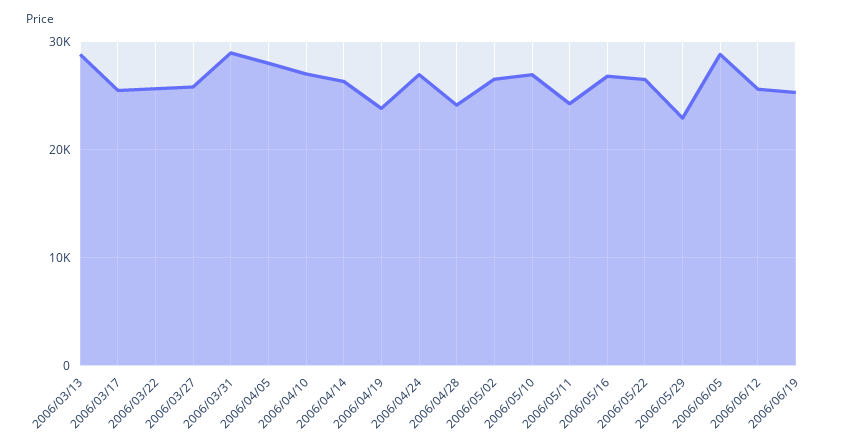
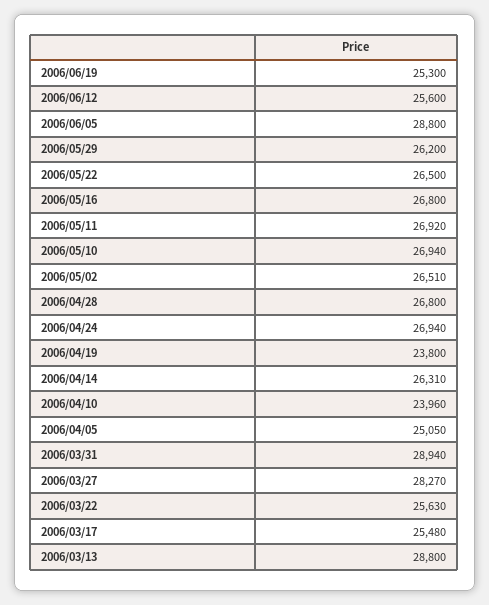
  {
    "2006/03/13": 28800,
    "2006/03/17": 25480,
    "2006/03/22": 25630,
-   "2006/03/27": 26000,
+   "2006/03/27": 28270,
    "2006/03/31": 28940,
-   "2006/04/05": 28000,
+   "2006/04/05": 25050,
-   "2006/04/10": 27000,
+   "2006/04/10": 23960,
    "2006/04/14": 26310,
    "2006/04/19": 23800,
    "2006/04/24": 26940,
-   "2006/04/28": 24000,
+   "2006/04/28": 26800,
    "2006/05/02": 26510,
    "2006/05/10": 26940,
-   "2006/05/11": 24000,
+   "2006/05/11": 26920,
    "2006/05/16": 26800,
    "2006/05/22": 26500,
-   "2006/05/29": 23000,
+   "2006/05/29": 26200,
    "2006/06/05": 28800,
    "2006/06/12": 25600,
    "2006/06/19": 25300
  }

